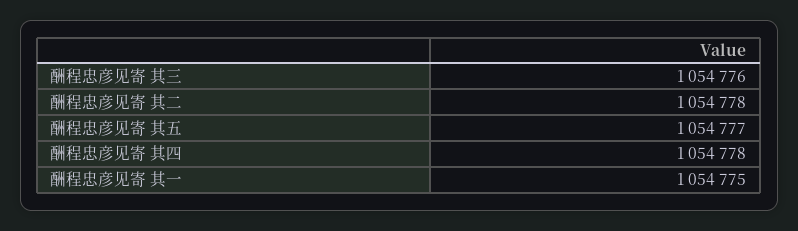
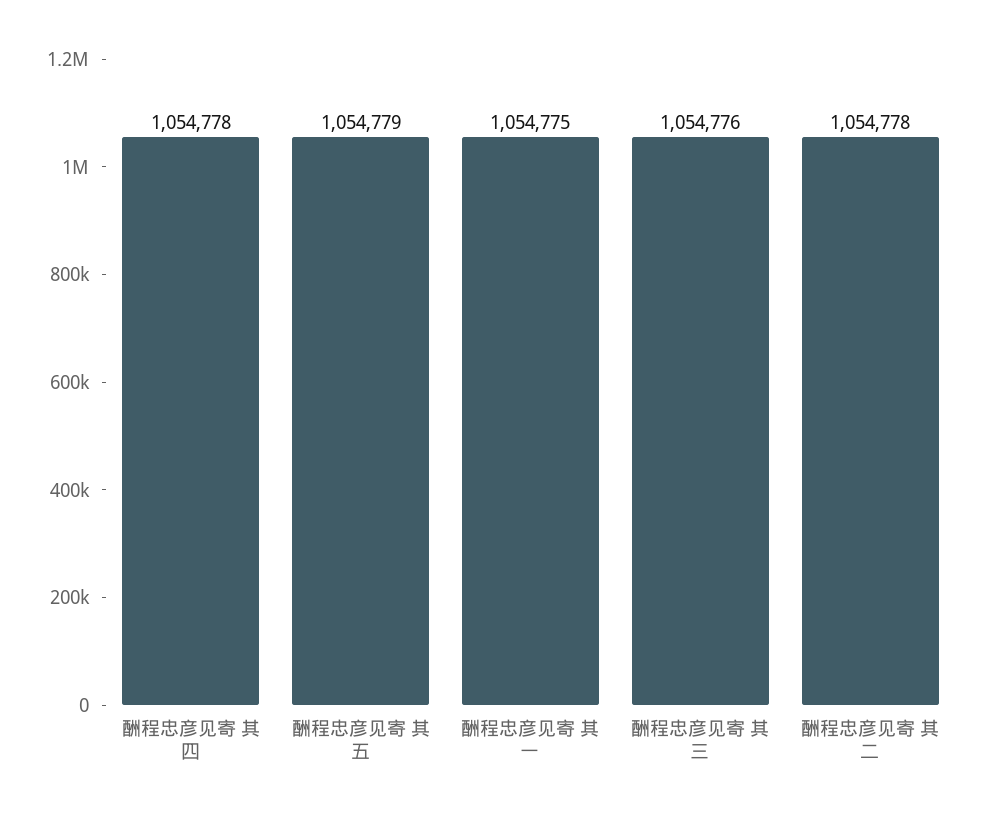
  {
    "酬程忠彦见寄 其三": 1054776,
    "酬程忠彦见寄 其二": 1054778,
-   "酬程忠彦见寄 其五": 1054777,
+   "酬程忠彦见寄 其五": 1054779,
    "酬程忠彦见寄 其四": 1054778,
    "酬程忠彦见寄 其一": 1054775
  }

